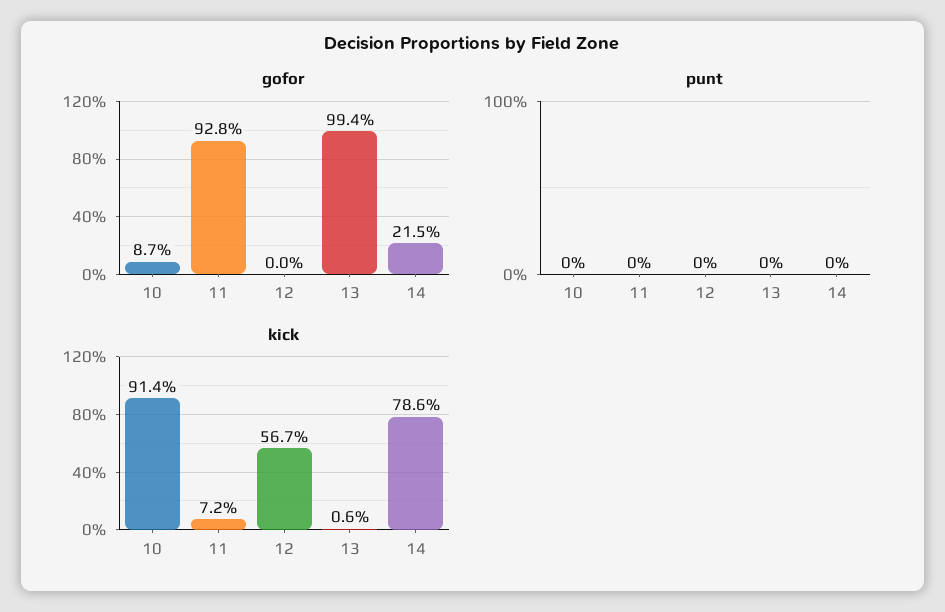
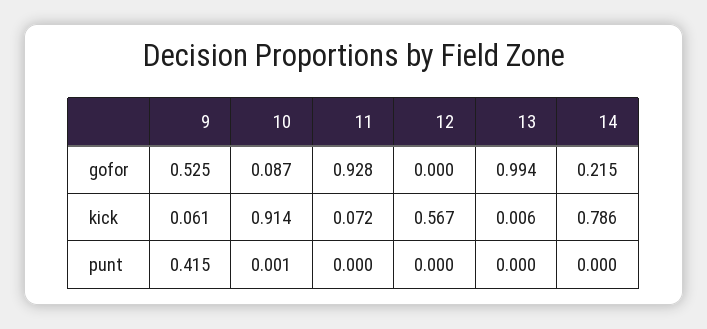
  {
    "gofor": {
      "10": 0.087,
      "11": 0.928,
      "12": 0,
      "13": 0.994,
-     "14": 0.215
+     "14": 0.215,
+     "9": 0.525
    },
    "punt": {
-     "10": 0,
+     "10": 0.001,
      "11": 0,
      "12": 0,
      "13": 0,
-     "14": 0
+     "14": 0,
+     "9": 0.415
    },
    "kick": {
      "10": 0.914,
      "11": 0.072,
      "12": 0.567,
      "13": 0.006,
-     "14": 0.786
+     "14": 0.786,
+     "9": 0.061
    }
  }

